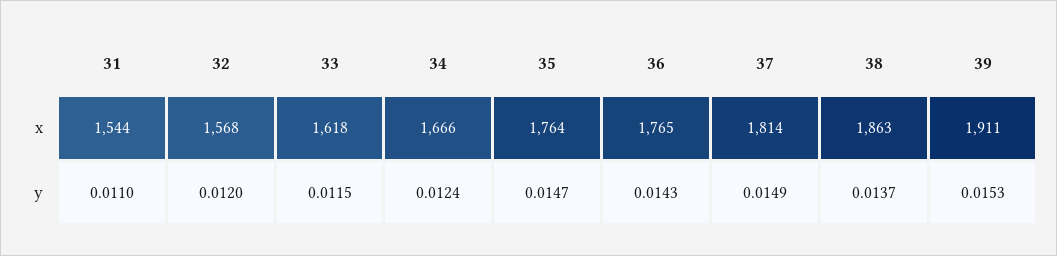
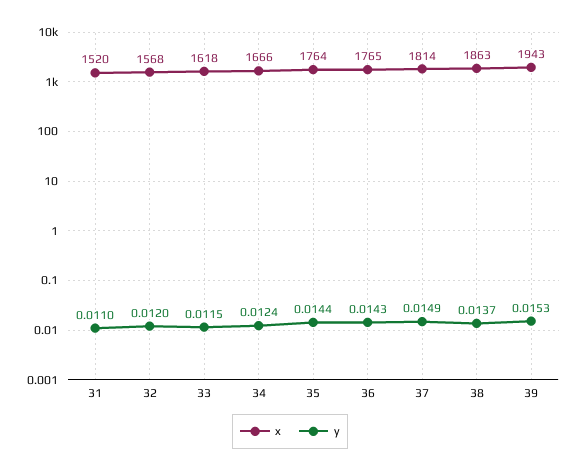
  {
    "x": {
-     "31": 1544,
+     "31": 1520,
      "32": 1568,
      "33": 1618,
      "34": 1666,
      "35": 1764,
      "36": 1765,
      "37": 1814,
      "38": 1863,
-     "39": 1911
+     "39": 1943
    },
    "y": {
      "31": 0.011,
      "32": 0.012,
      "33": 0.0115,
      "34": 0.0124,
-     "35": 0.0147,
+     "35": 0.0144,
      "36": 0.0143,
      "37": 0.0149,
      "38": 0.0137,
      "39": 0.0153
    }
  }

